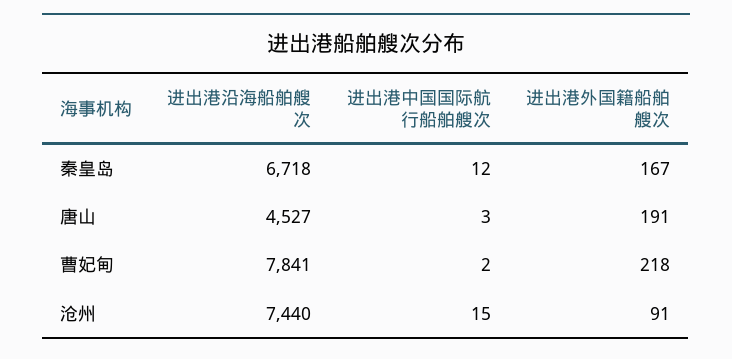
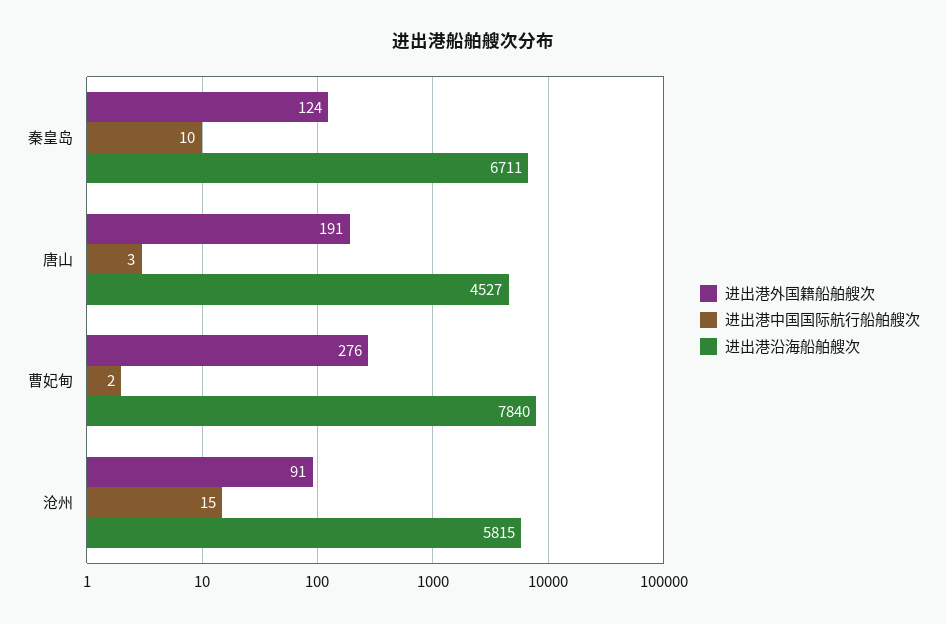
  {
    "进出港沿海船舶艘次": {
-     "秦皇岛": 6718,
+     "秦皇岛": 6711,
      "唐山": 4527,
-     "曹妃甸": 7841,
+     "曹妃甸": 7840,
-     "沧州": 7440
+     "沧州": 5815
    },
    "进出港中国国际航行船舶艘次": {
-     "秦皇岛": 12,
+     "秦皇岛": 10,
      "唐山": 3,
      "曹妃甸": 2,
      "沧州": 15
    },
    "进出港外国籍船舶艘次": {
-     "秦皇岛": 167,
+     "秦皇岛": 124,
      "唐山": 191,
-     "曹妃甸": 218,
+     "曹妃甸": 276,
      "沧州": 91
    }
  }

